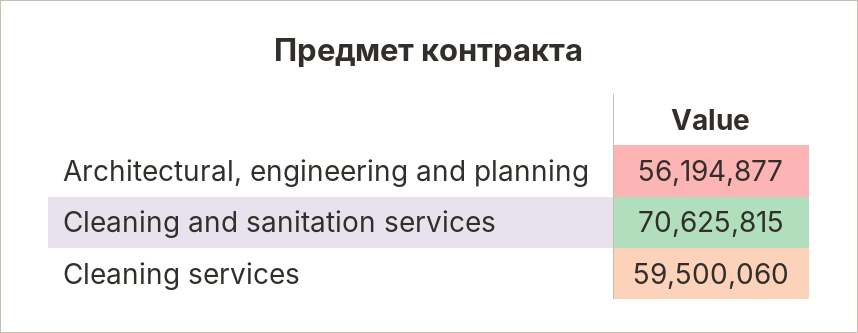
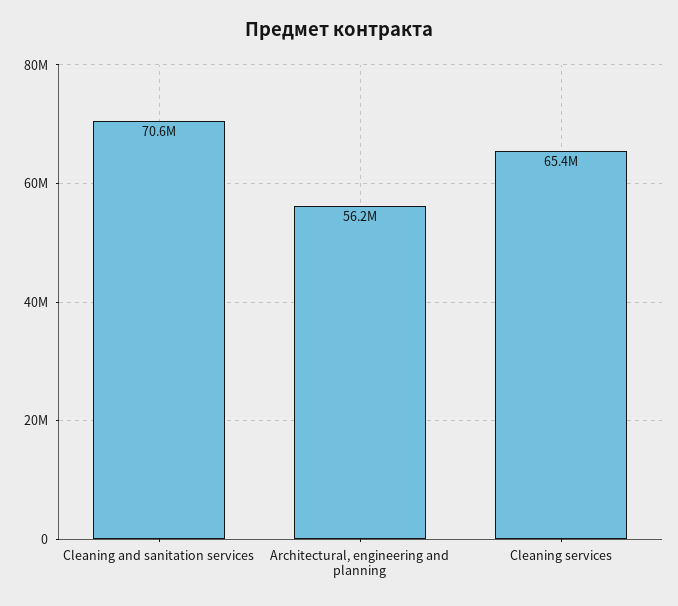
  {
    "Architectural, engineering and planning": 56194877,
    "Cleaning and sanitation services": 70625815,
-   "Cleaning services": 59500060
+   "Cleaning services": 65400000
  }

